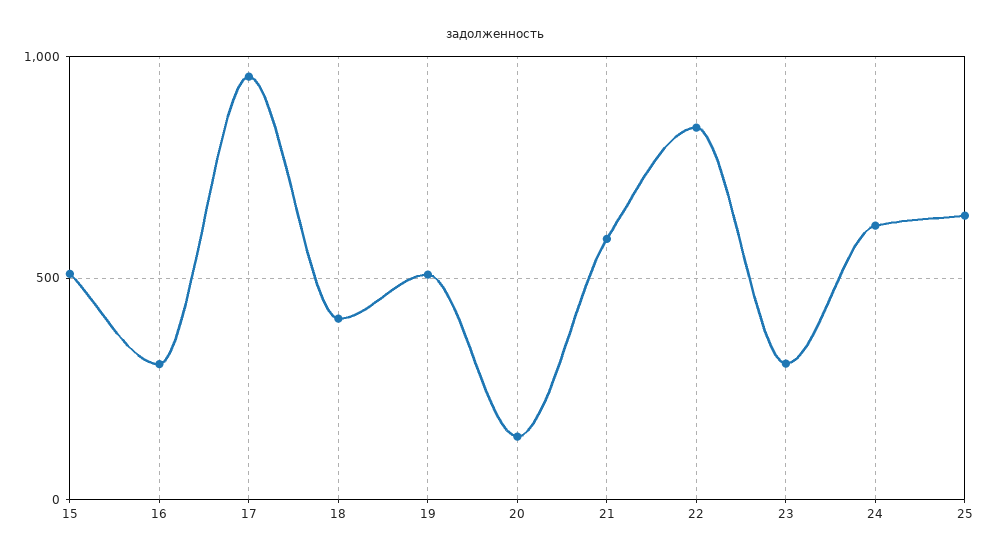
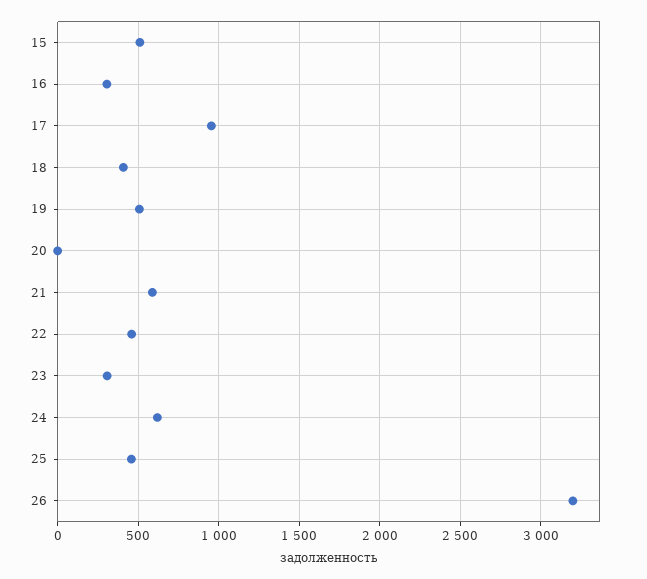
  {
    "15": 500,
    "16": 300,
    "17": 950,
    "18": 400,
    "19": 500,
-   "20": 150,
+   "20": 0,
    "21": 600,
-   "22": 850,
+   "22": 450,
    "23": 300,
    "24": 600,
-   "25": 650
+   "25": 450,
+   "26": 3200
  }

